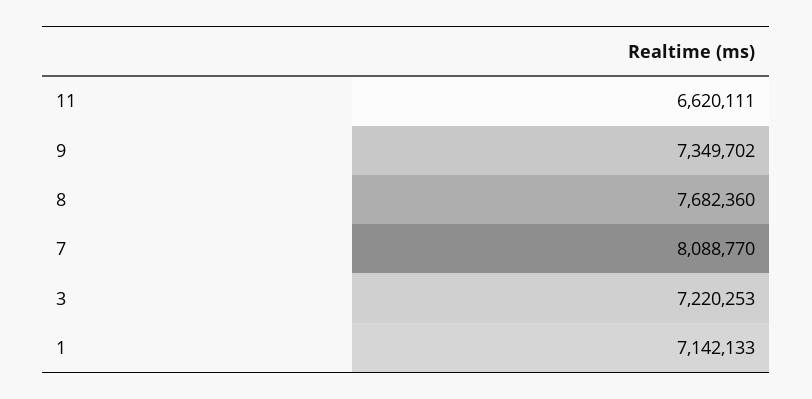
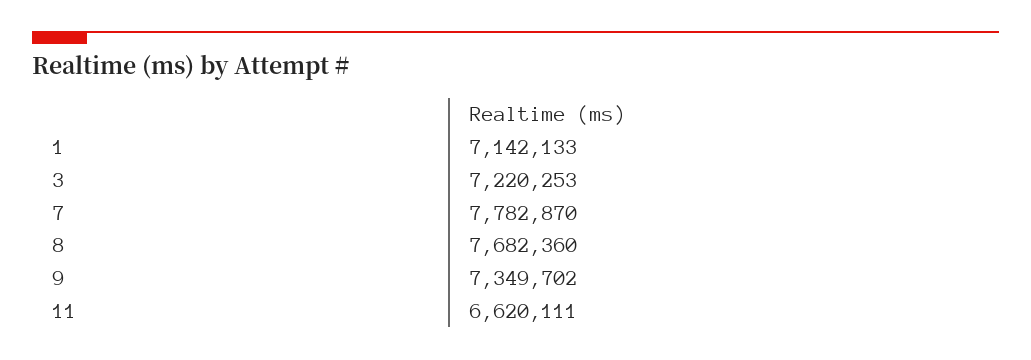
  {
    "11": 6620111,
    "9": 7349702,
    "8": 7682360,
-   "7": 8088770,
+   "7": 7782870,
    "3": 7220253,
    "1": 7142133
  }

